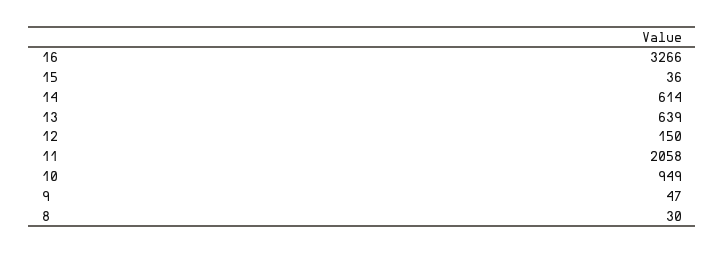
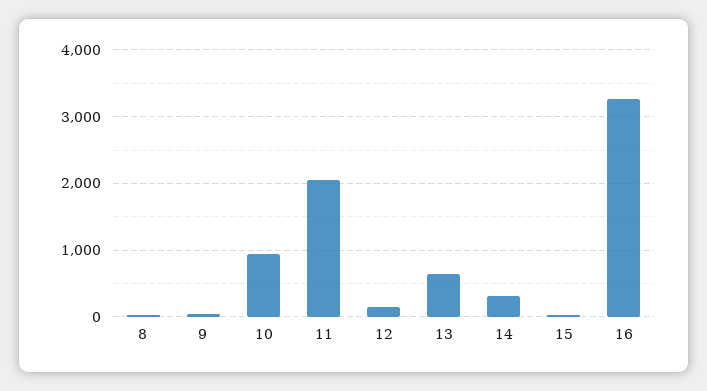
  {
    "16": 3266,
    "15": 36,
-   "14": 614,
+   "14": 300,
    "13": 639,
    "12": 150,
    "11": 2058,
    "10": 949,
    "9": 47,
    "8": 30
  }

